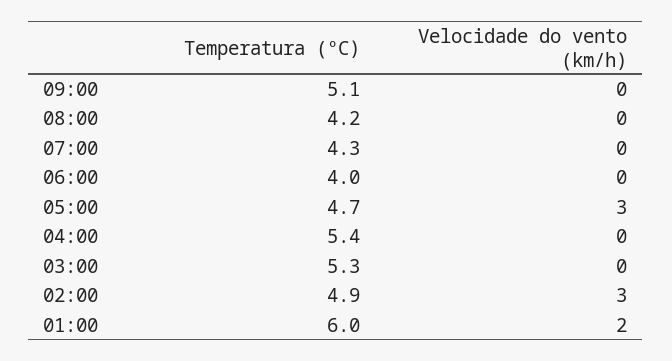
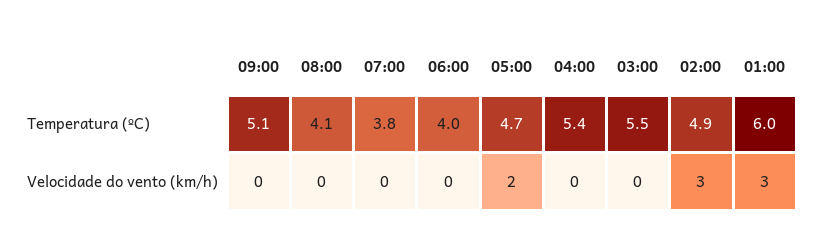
  {
    "Temperatura (ºC)": {
      "09:00": 5.1,
-     "08:00": 4.2,
+     "08:00": 4.1,
-     "07:00": 4.3,
+     "07:00": 3.8,
      "06:00": 4,
      "05:00": 4.7,
      "04:00": 5.4,
-     "03:00": 5.3,
+     "03:00": 5.5,
      "02:00": 4.9,
      "01:00": 6
    },
    "Velocidade do vento (km/h)": {
      "09:00": 0,
      "08:00": 0,
      "07:00": 0,
      "06:00": 0,
-     "05:00": 3,
+     "05:00": 2,
      "04:00": 0,
      "03:00": 0,
      "02:00": 3,
-     "01:00": 2
+     "01:00": 3
    }
  }

